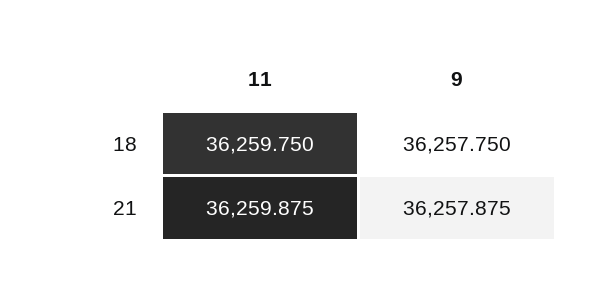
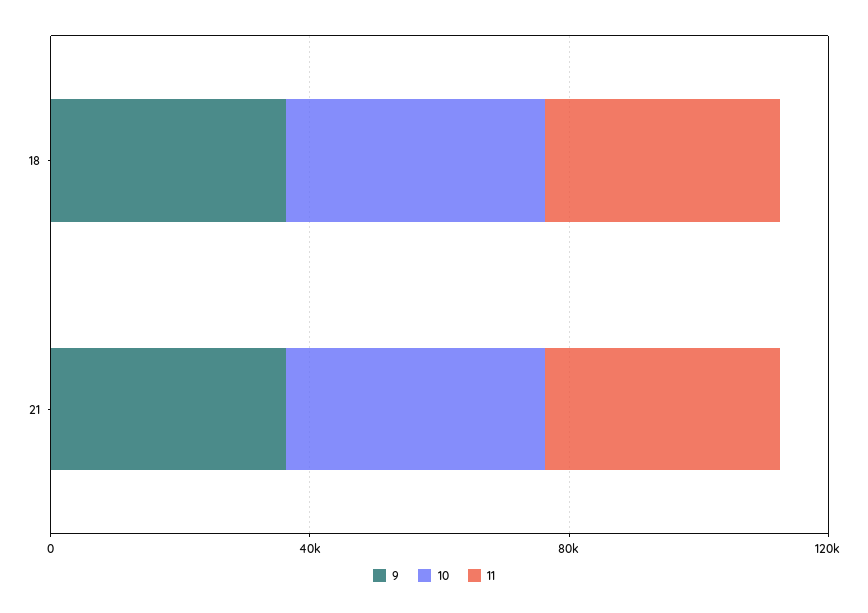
  {
    "11": {
      "18": 36259.75,
      "21": 36259.875
    },
    "9": {
      "18": 36257.75,
      "21": 36257.875
-   }
+   },
+   "10": {
+     "18": 40000,
+     "21": 40000
+   }
  }

